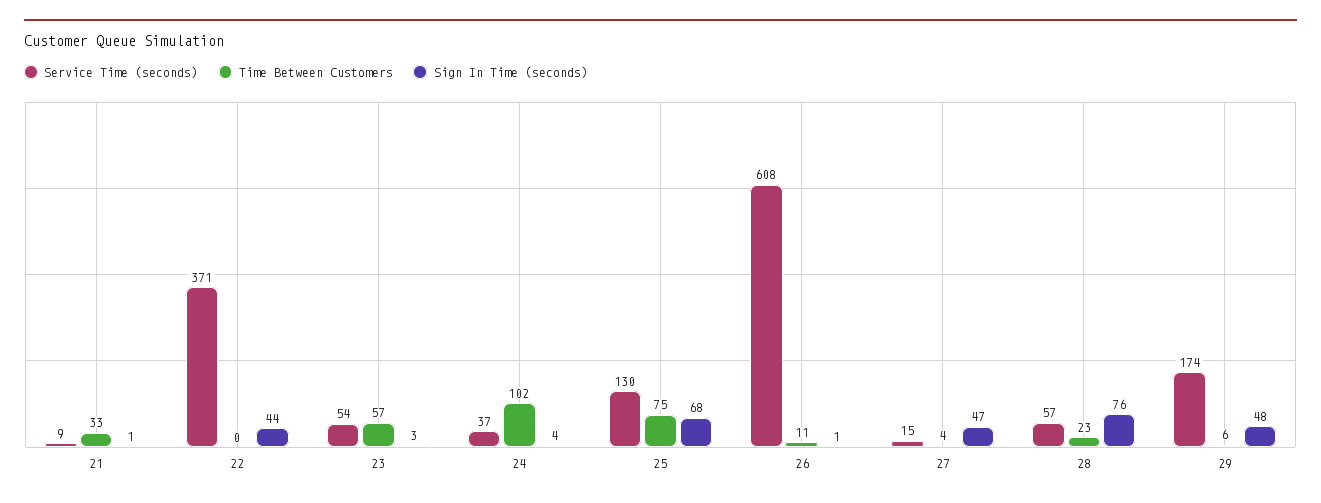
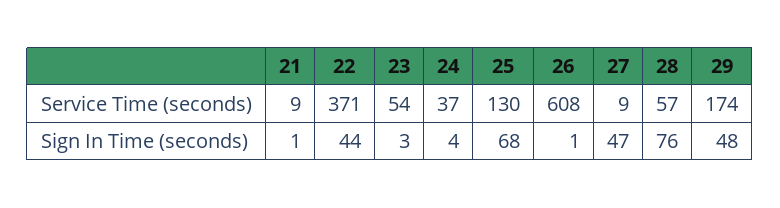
  {
    "Service Time (seconds)": {
      "21": 9,
      "22": 371,
      "23": 54,
      "24": 37,
      "25": 130,
      "26": 608,
-     "27": 15,
+     "27": 9,
      "28": 57,
      "29": 174
    },
-   "Time Between Customers": {
-     "21": 33,
-     "22": 0,
-     "23": 57,
-     "24": 102,
-     "25": 75,
-     "26": 11,
-     "27": 4,
-     "28": 23,
-     "29": 6
-   },
    "Sign In Time (seconds)": {
      "21": 1,
      "22": 44,
      "23": 3,
      "24": 4,
      "25": 68,
      "26": 1,
      "27": 47,
      "28": 76,
      "29": 48
    }
  }

